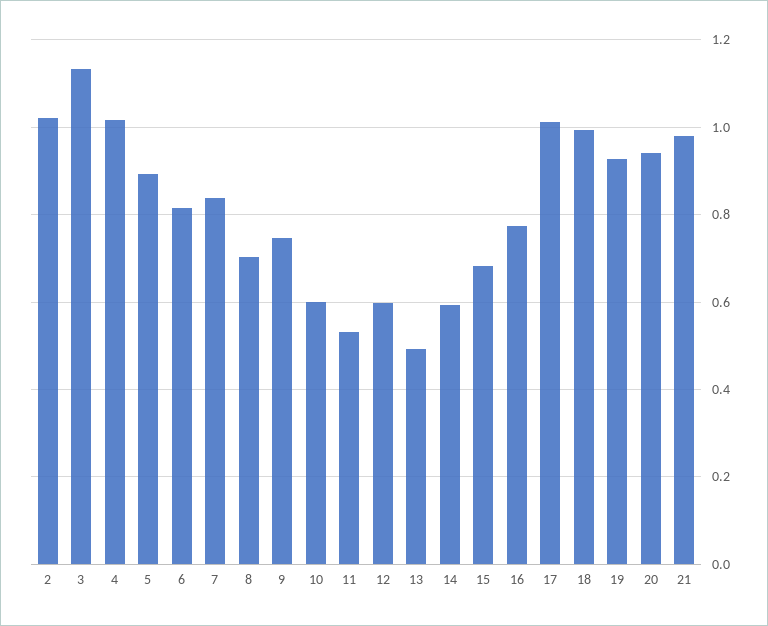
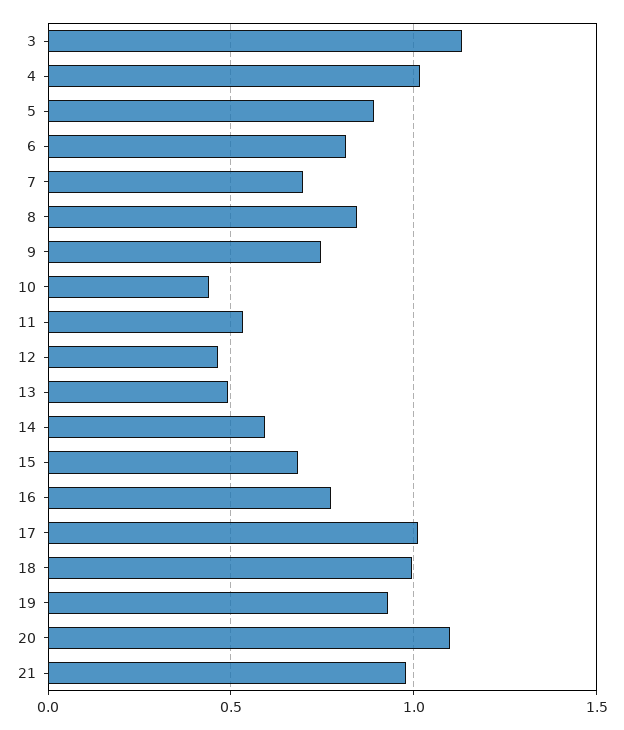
  {
-   "2": 1.02,
    "3": 1.14,
    "4": 1.02,
    "5": 0.9,
    "6": 0.82,
-   "7": 0.84,
+   "7": 0.7,
-   "8": 0.7,
+   "8": 0.85,
    "9": 0.74,
-   "10": 0.6,
+   "10": 0.45,
    "11": 0.54,
-   "12": 0.6,
+   "12": 0.45,
    "13": 0.5,
    "14": 0.6,
    "15": 0.68,
    "16": 0.78,
    "17": 1.02,
    "18": 1,
    "19": 0.92,
-   "20": 0.94,
+   "20": 1.1,
    "21": 0.98
  }

